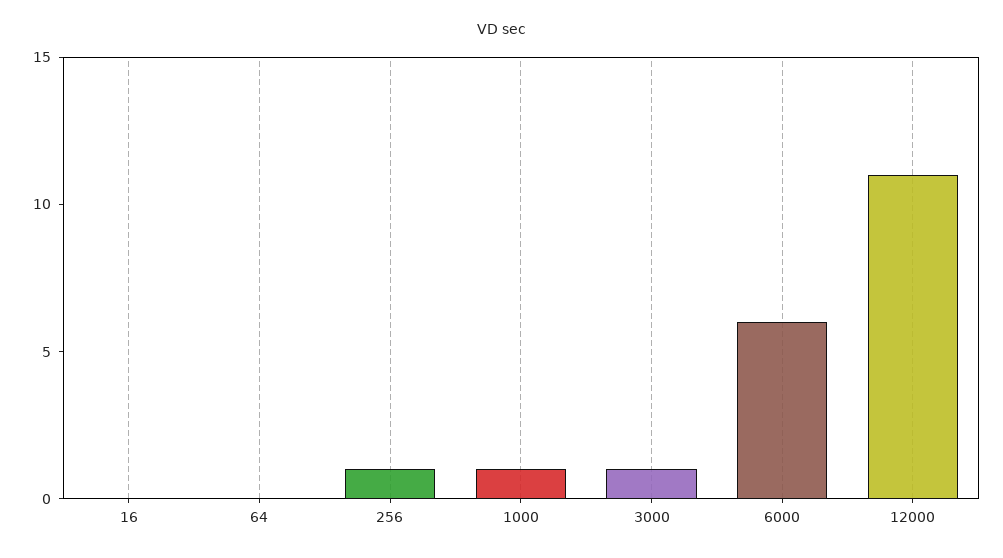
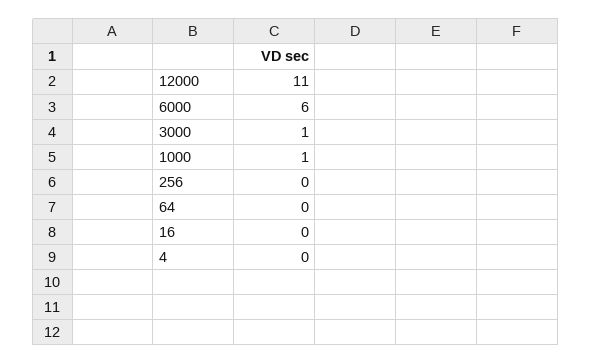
  {
    "16": 0,
    "64": 0,
-   "256": 1,
+   "256": 0,
    "1000": 1,
    "3000": 1,
    "6000": 6,
-   "12000": 11
+   "12000": 11,
+   "4": 0
  }

